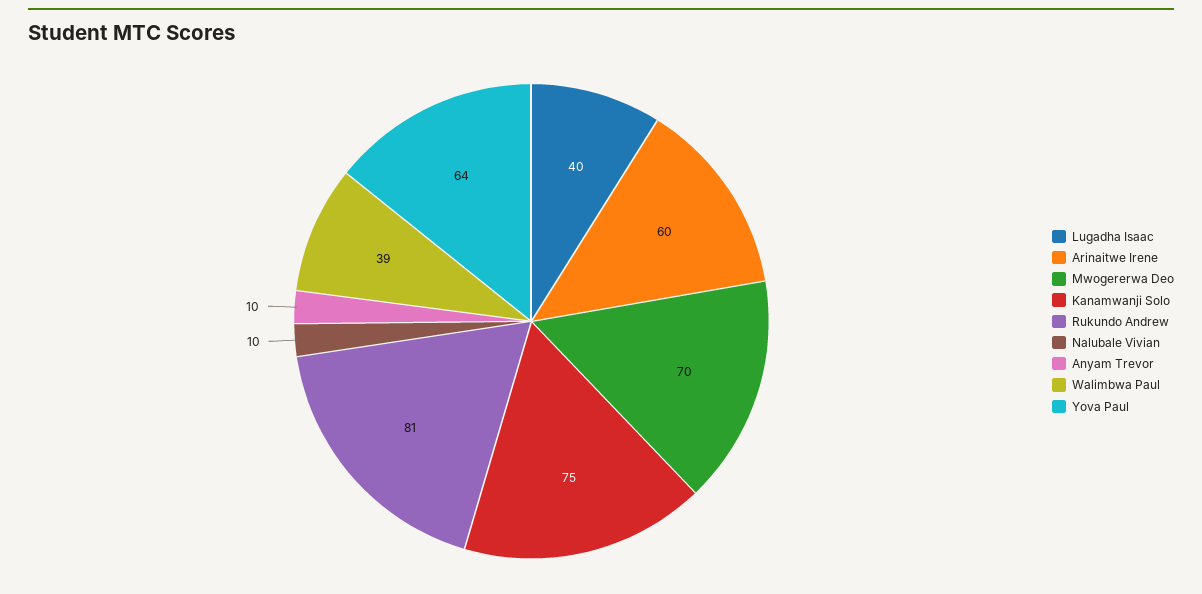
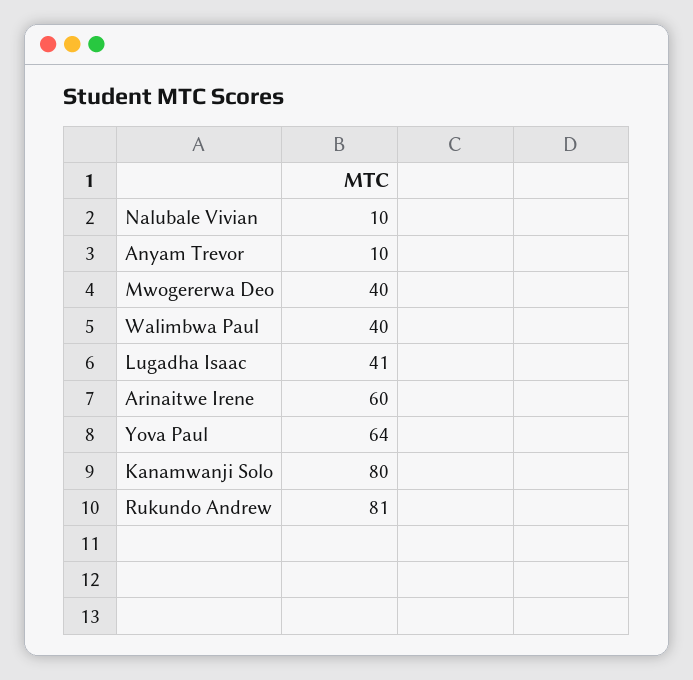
  {
-   "Lugadha Isaac": 40,
+   "Lugadha Isaac": 41,
    "Arinaitwe Irene": 60,
-   "Mwogererwa Deo": 70,
+   "Mwogererwa Deo": 40,
-   "Kanamwanji Solo": 75,
+   "Kanamwanji Solo": 80,
    "Rukundo Andrew": 81,
    "Nalubale Vivian": 10,
    "Anyam Trevor": 10,
-   "Walimbwa Paul": 39,
+   "Walimbwa Paul": 40,
    "Yova Paul": 64
  }

